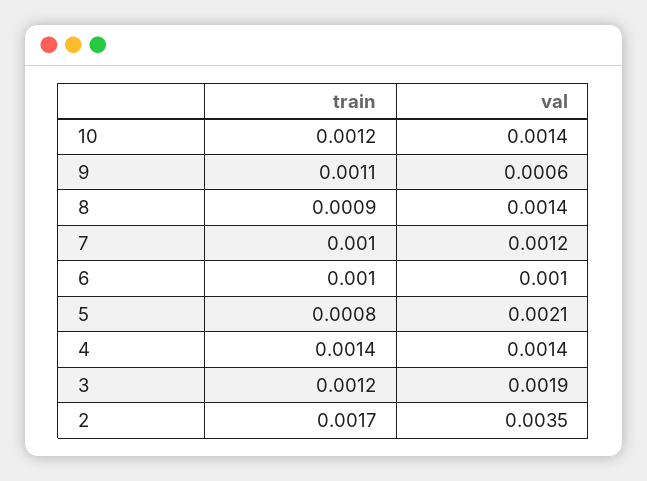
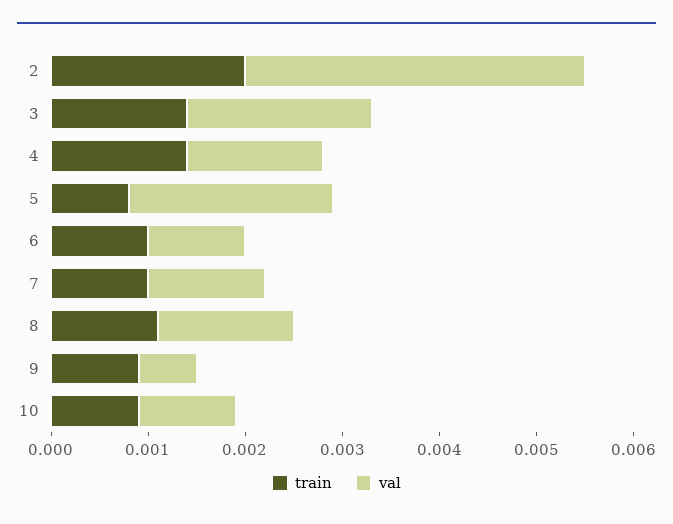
  {
    "train": {
-     "10": 0.0012,
+     "10": 0.0009,
-     "9": 0.0011,
+     "9": 0.0009,
-     "8": 0.0009,
+     "8": 0.0011,
      "7": 0.001,
      "6": 0.001,
      "5": 0.0008,
      "4": 0.0014,
-     "3": 0.0012,
+     "3": 0.0014,
-     "2": 0.0017
+     "2": 0.002
    },
    "val": {
-     "10": 0.0014,
+     "10": 0.001,
      "9": 0.0006,
      "8": 0.0014,
      "7": 0.0012,
      "6": 0.001,
      "5": 0.0021,
      "4": 0.0014,
      "3": 0.0019,
      "2": 0.0035
    }
  }

